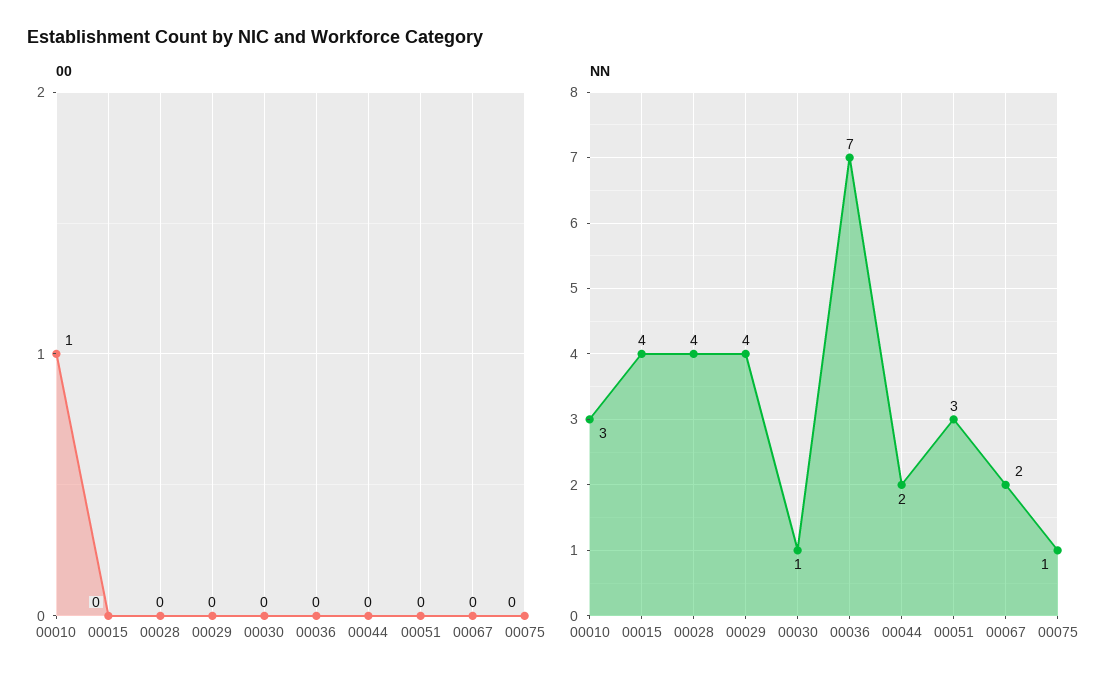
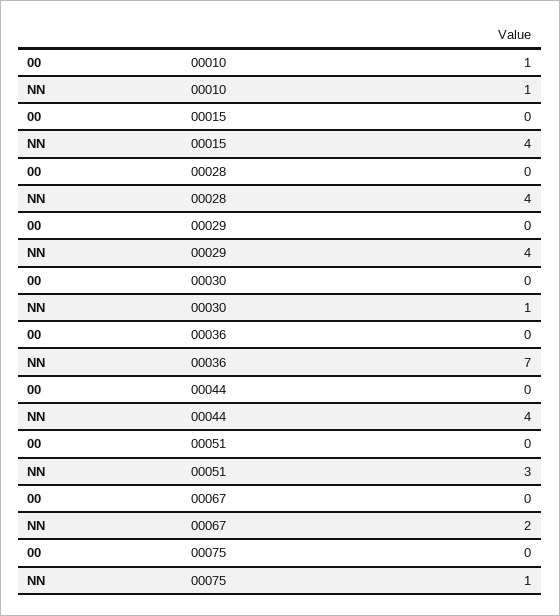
  {
    "00": {
      "00010": 1,
      "00015": 0,
      "00028": 0,
      "00029": 0,
      "00030": 0,
      "00036": 0,
      "00044": 0,
      "00051": 0,
      "00067": 0,
      "00075": 0
    },
    "NN": {
-     "00010": 3,
+     "00010": 1,
      "00015": 4,
      "00028": 4,
      "00029": 4,
      "00030": 1,
      "00036": 7,
-     "00044": 2,
+     "00044": 4,
      "00051": 3,
      "00067": 2,
      "00075": 1
    }
  }

